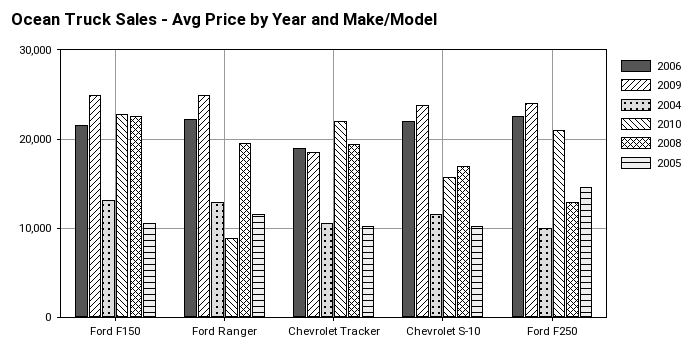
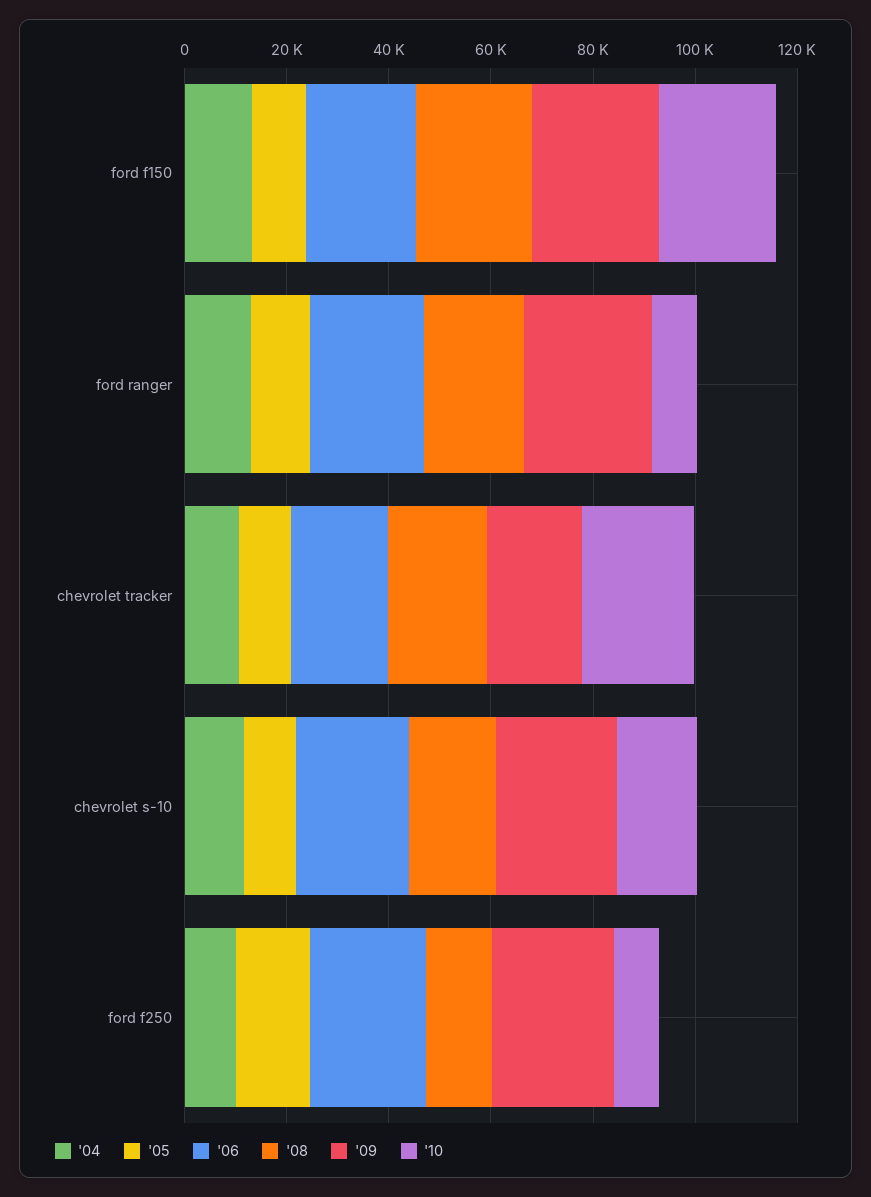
  {
    "2006": {
      "Ford F150": 22000,
      "Ford Ranger": 22000,
      "Chevrolet Tracker": 19000,
      "Chevrolet S-10": 22000,
      "Ford F250": 23000
    },
    "2009": {
      "Ford F150": 25000,
      "Ford Ranger": 25000,
      "Chevrolet Tracker": 19000,
      "Chevrolet S-10": 24000,
      "Ford F250": 24000
    },
    "2004": {
      "Ford F150": 13000,
      "Ford Ranger": 13000,
      "Chevrolet Tracker": 11000,
      "Chevrolet S-10": 12000,
      "Ford F250": 10000
    },
    "2010": {
      "Ford F150": 23000,
      "Ford Ranger": 9000,
      "Chevrolet Tracker": 22000,
      "Chevrolet S-10": 16000,
-     "Ford F250": 21000
+     "Ford F250": 10000
    },
    "2008": {
      "Ford F150": 23000,
      "Ford Ranger": 20000,
      "Chevrolet Tracker": 19000,
      "Chevrolet S-10": 17000,
      "Ford F250": 13000
    },
    "2005": {
      "Ford F150": 11000,
      "Ford Ranger": 12000,
      "Chevrolet Tracker": 10000,
      "Chevrolet S-10": 10000,
      "Ford F250": 15000
    }
  }

